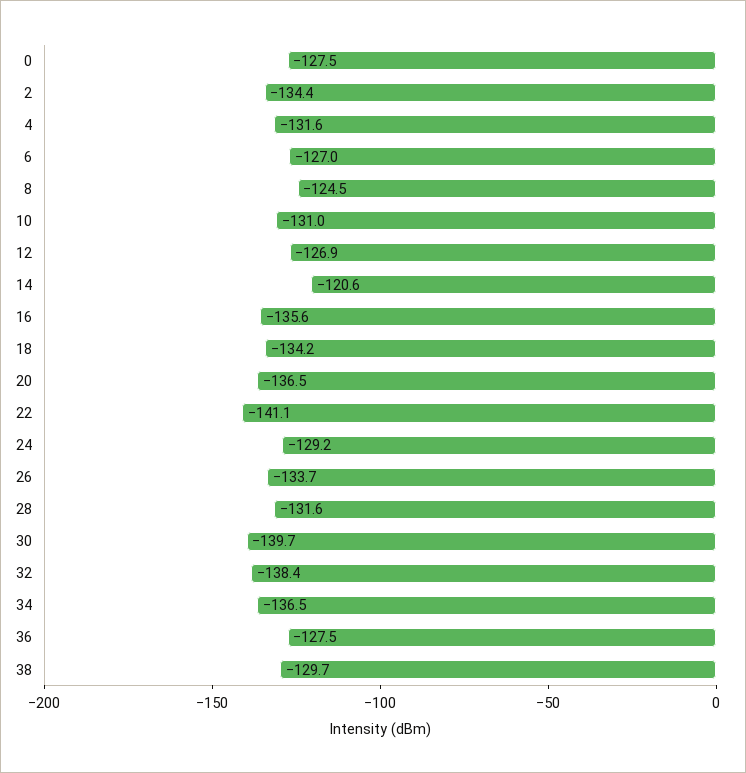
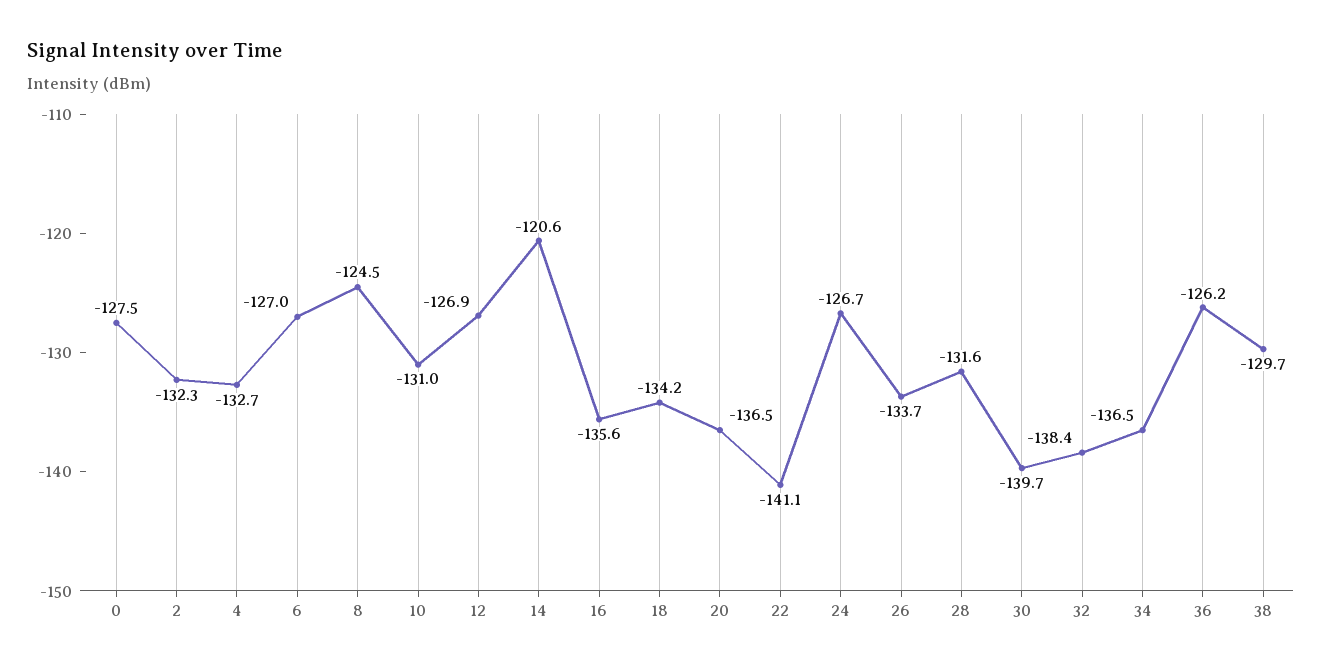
  {
    "0": -127.5,
-   "2": -134.4,
+   "2": -132.3,
-   "4": -131.6,
+   "4": -132.7,
    "6": -127,
    "8": -124.5,
    "10": -131,
    "12": -126.9,
    "14": -120.6,
    "16": -135.6,
    "18": -134.2,
    "20": -136.5,
    "22": -141.1,
-   "24": -129.2,
+   "24": -126.7,
    "26": -133.7,
    "28": -131.6,
    "30": -139.7,
    "32": -138.4,
    "34": -136.5,
-   "36": -127.5,
+   "36": -126.2,
    "38": -129.7
  }

